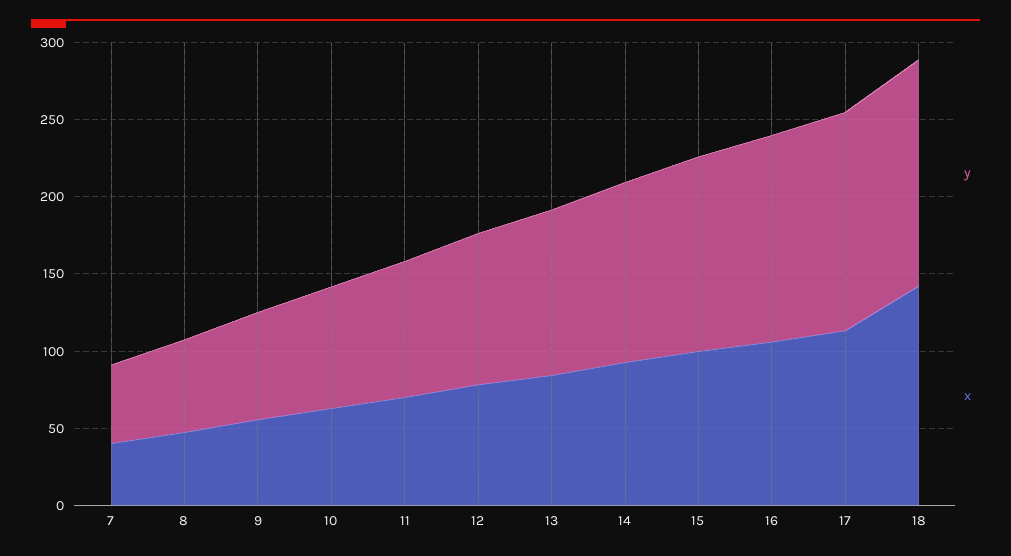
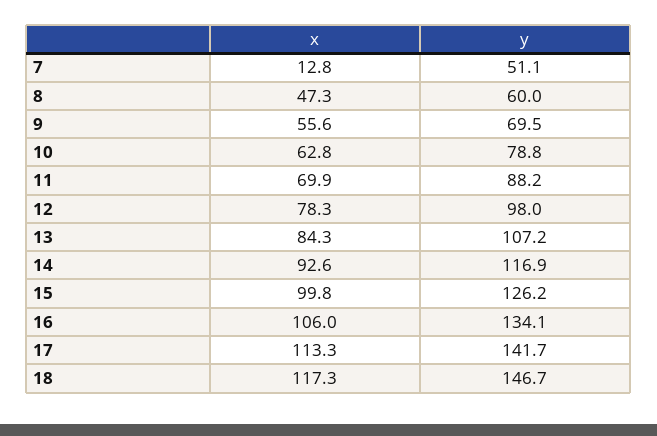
  {
    "y": {
      "7": 51.1,
      "8": 60,
      "9": 69.5,
      "10": 78.8,
      "11": 88.2,
      "12": 98,
      "13": 107.2,
      "14": 116.9,
      "15": 126.2,
      "16": 134.1,
      "17": 141.7,
      "18": 146.7
    },
    "x": {
-     "7": 40,
+     "7": 12.8,
      "8": 47.3,
      "9": 55.6,
      "10": 62.8,
      "11": 69.9,
      "12": 78.3,
      "13": 84.3,
      "14": 92.6,
      "15": 99.8,
      "16": 106,
      "17": 113.3,
-     "18": 140
+     "18": 117.3
    }
  }

